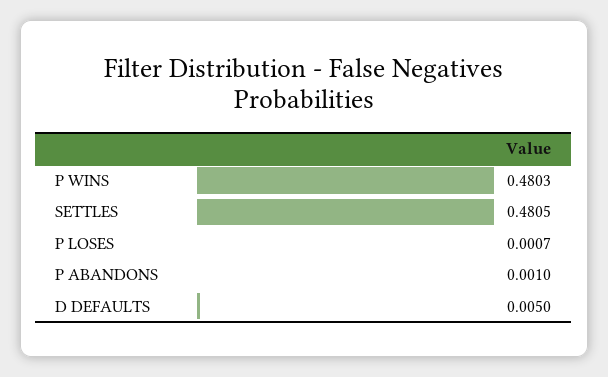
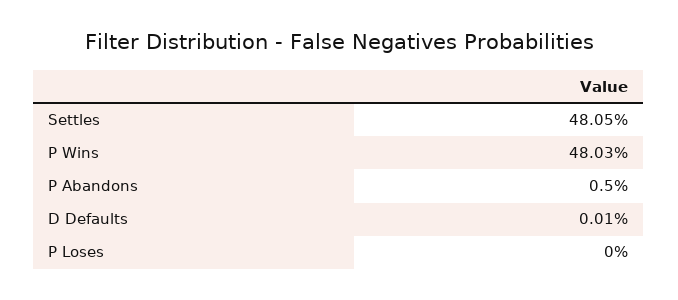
  {
    "P WINS": 0.4803,
    "SETTLES": 0.4805,
-   "P LOSES": 0.0007,
+   "P LOSES": 0,
-   "P ABANDONS": 0.001,
+   "P ABANDONS": 0.005,
-   "D DEFAULTS": 0.005
+   "D DEFAULTS": 0.0001
  }

